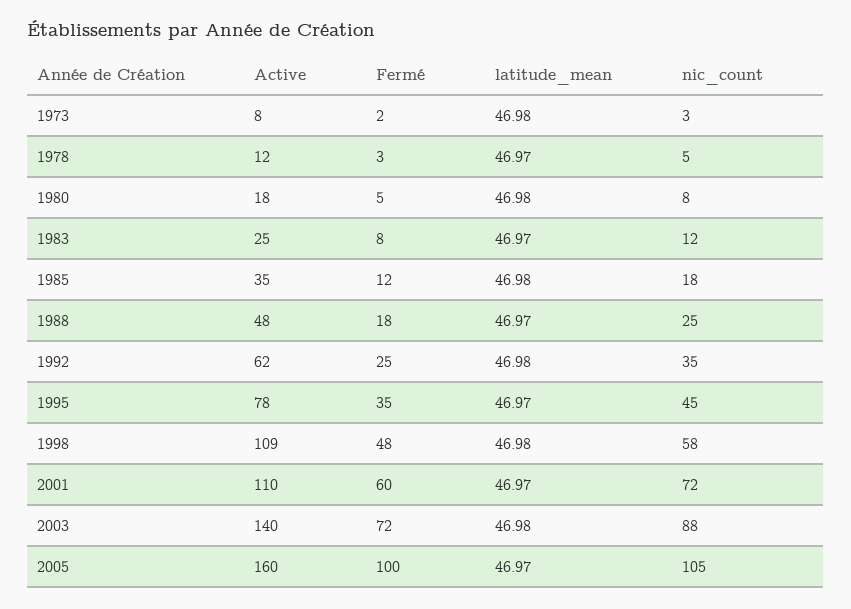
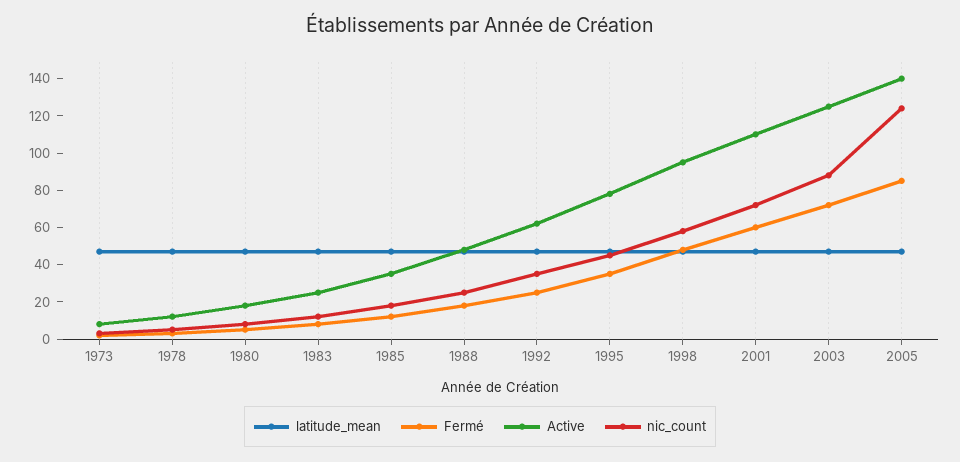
  {
    "Active": {
      "1973": 8,
      "1978": 12,
      "1980": 18,
      "1983": 25,
      "1985": 35,
      "1988": 48,
      "1992": 62,
      "1995": 78,
-     "1998": 109,
+     "1998": 95,
      "2001": 110,
-     "2003": 140,
+     "2003": 125,
-     "2005": 160
+     "2005": 140
    },
    "Fermé": {
      "1973": 2,
      "1978": 3,
      "1980": 5,
      "1983": 8,
      "1985": 12,
      "1988": 18,
      "1992": 25,
      "1995": 35,
      "1998": 48,
      "2001": 60,
      "2003": 72,
-     "2005": 100
+     "2005": 85
    },
    "latitude_mean": {
      "1973": 46.98,
      "1978": 46.97,
      "1980": 46.98,
      "1983": 46.97,
      "1985": 46.98,
      "1988": 46.97,
      "1992": 46.98,
      "1995": 46.97,
      "1998": 46.98,
      "2001": 46.97,
      "2003": 46.98,
      "2005": 46.97
    },
    "nic_count": {
      "1973": 3,
      "1978": 5,
      "1980": 8,
      "1983": 12,
      "1985": 18,
      "1988": 25,
      "1992": 35,
      "1995": 45,
      "1998": 58,
      "2001": 72,
      "2003": 88,
-     "2005": 105
+     "2005": 125
    }
  }

